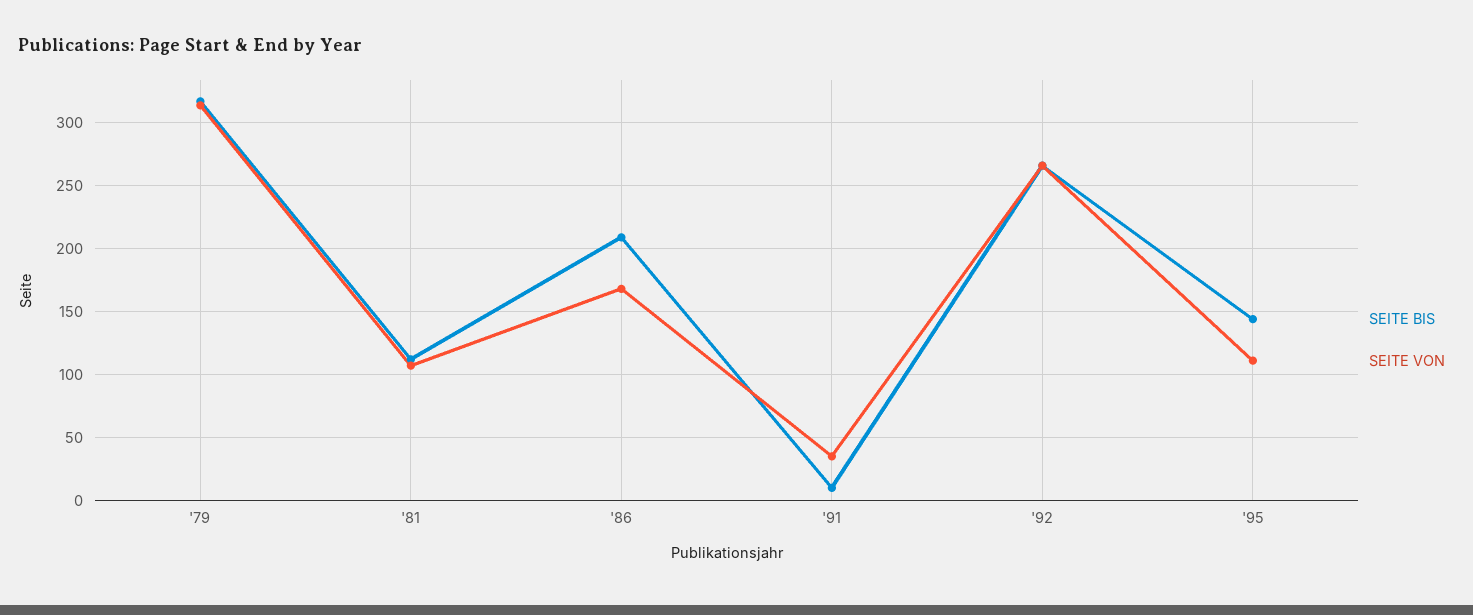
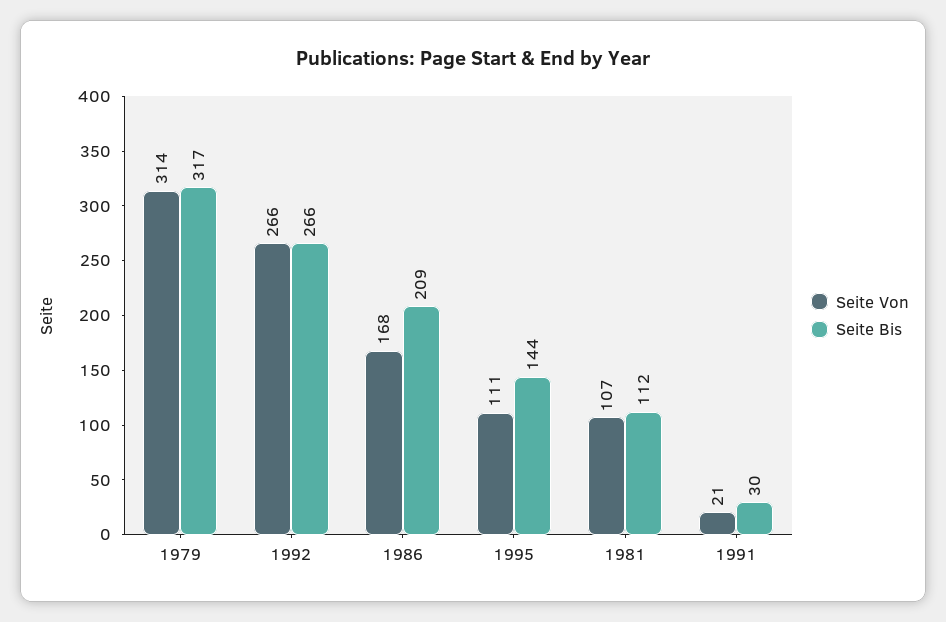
  {
    "SEITE BIS": {
      "'79": 317,
      "'81": 112,
      "'86": 209,
-     "'91": 10,
+     "'91": 30,
      "'92": 266,
      "'95": 144
    },
    "SEITE VON": {
      "'79": 314,
      "'81": 107,
      "'86": 168,
-     "'91": 35,
+     "'91": 21,
      "'92": 266,
      "'95": 111
    }
  }

